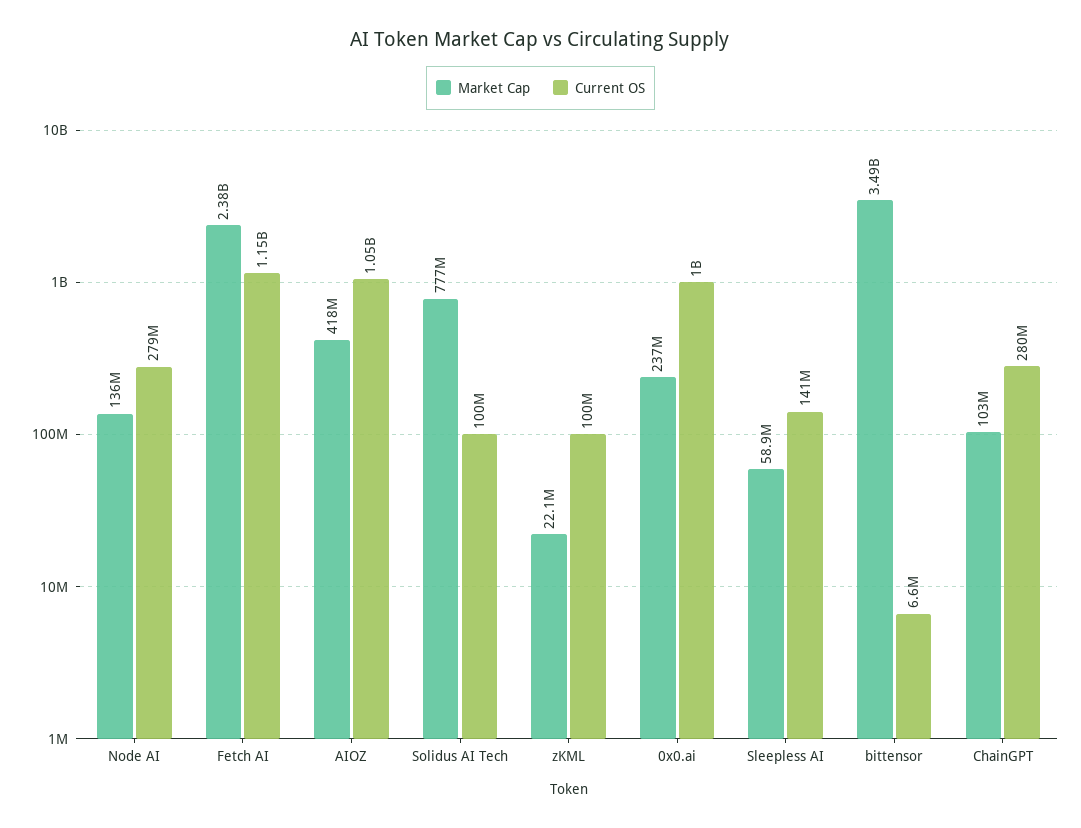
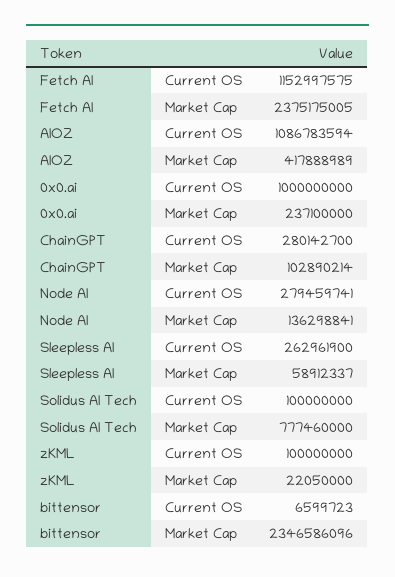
  {
    "Market Cap": {
      "Node AI": 136298841,
      "Fetch AI": 2375175005,
      "AIOZ": 417888989,
      "Solidus AI Tech": 777460000,
      "zKML": 22050000,
      "0x0.ai": 237100000,
      "Sleepless AI": 58912337,
-     "bittensor": 3490000000,
+     "bittensor": 2346586096,
      "ChainGPT": 102890214
    },
    "Current OS": {
      "Node AI": 279459741,
      "Fetch AI": 1152997575,
-     "AIOZ": 1050000000,
+     "AIOZ": 1086783594,
      "Solidus AI Tech": 100000000,
      "zKML": 100000000,
      "0x0.ai": 1000000000,
-     "Sleepless AI": 141000000,
+     "Sleepless AI": 262961900,
      "bittensor": 6599723,
      "ChainGPT": 280142700
    }
  }

